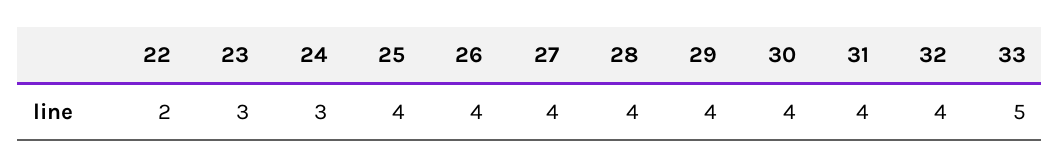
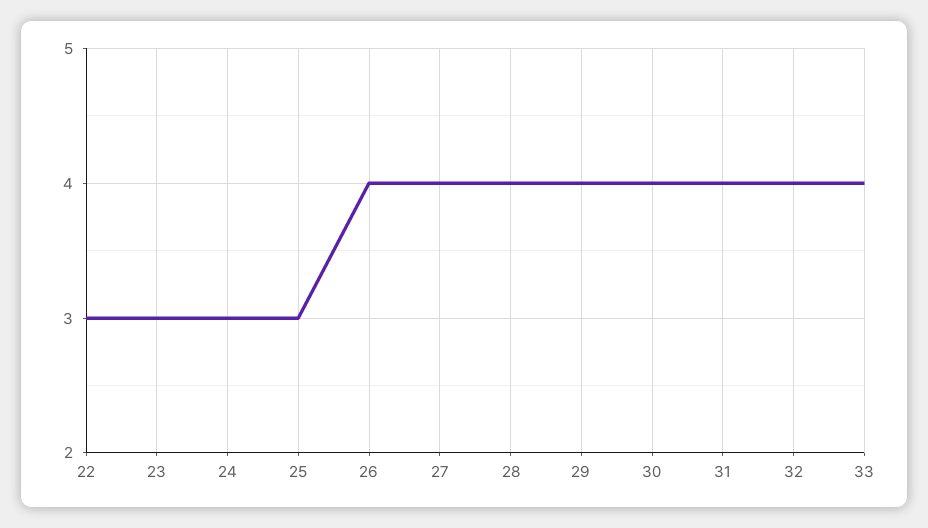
  {
-   "22": 2,
+   "22": 3,
    "23": 3,
    "24": 3,
-   "25": 4,
+   "25": 3,
    "26": 4,
    "27": 4,
    "28": 4,
    "29": 4,
    "30": 4,
    "31": 4,
    "32": 4,
-   "33": 5
+   "33": 4
  }

